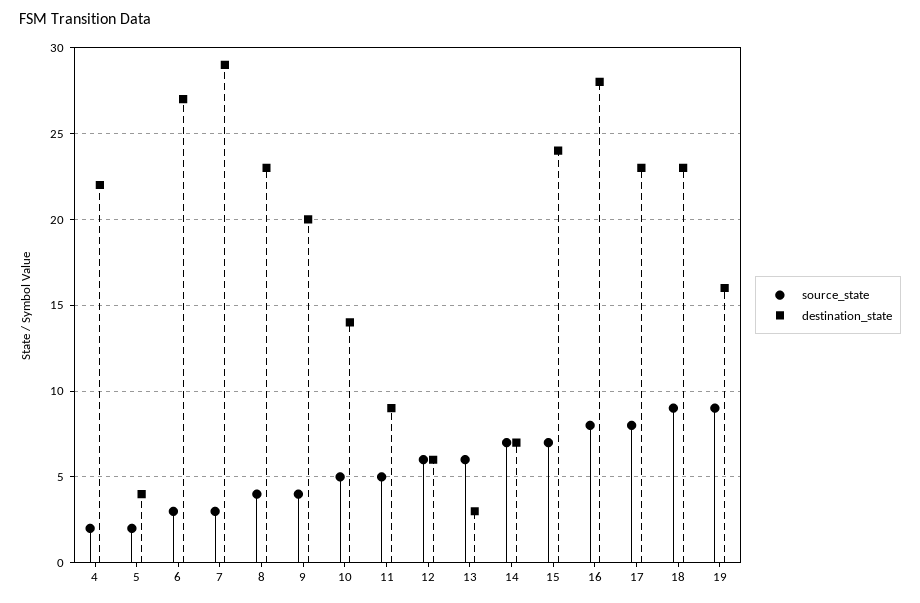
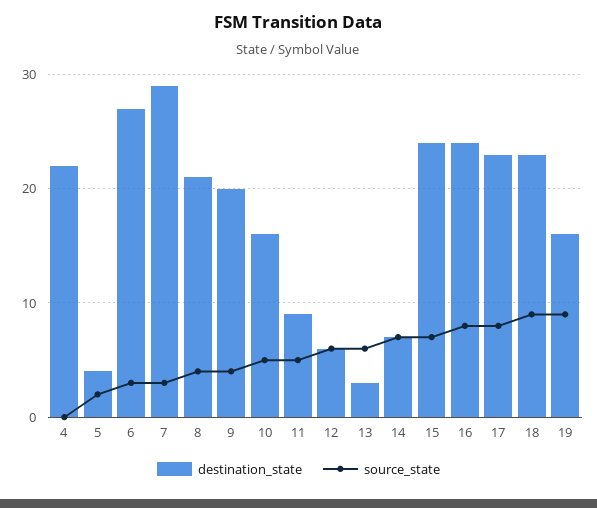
  {
    "source_state": {
-     "4": 2,
+     "4": 0,
      "5": 2,
      "6": 3,
      "7": 3,
      "8": 4,
      "9": 4,
      "10": 5,
      "11": 5,
      "12": 6,
      "13": 6,
      "14": 7,
      "15": 7,
      "16": 8,
      "17": 8,
      "18": 9,
      "19": 9
    },
    "destination_state": {
      "4": 22,
      "5": 4,
      "6": 27,
      "7": 29,
-     "8": 23,
+     "8": 21,
      "9": 20,
-     "10": 14,
+     "10": 16,
      "11": 9,
      "12": 6,
      "13": 3,
      "14": 7,
      "15": 24,
-     "16": 28,
+     "16": 24,
      "17": 23,
      "18": 23,
      "19": 16
    }
  }

